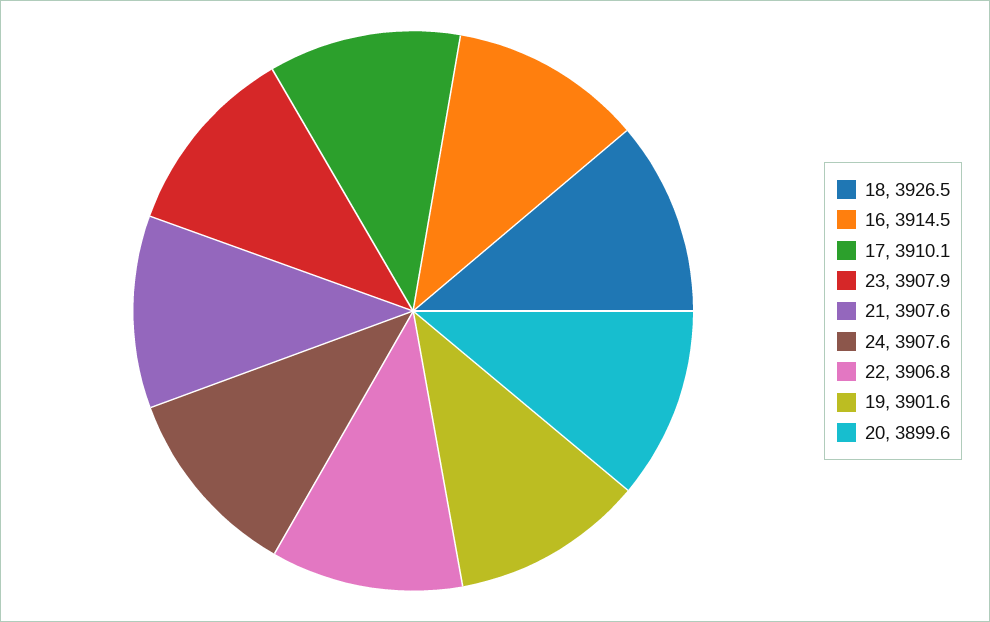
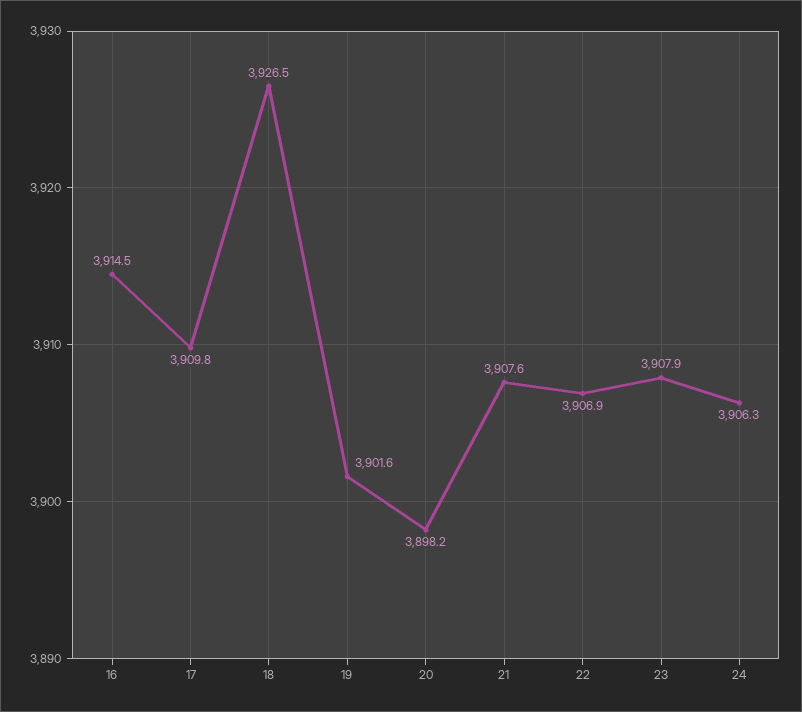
  {
    "18": 3926.5,
    "16": 3914.5,
-   "17": 3910.1,
+   "17": 3909.8,
    "23": 3907.9,
    "21": 3907.6,
-   "24": 3907.6,
+   "24": 3906.3,
-   "22": 3906.8,
+   "22": 3906.9,
    "19": 3901.6,
-   "20": 3899.6
+   "20": 3898.2
  }

